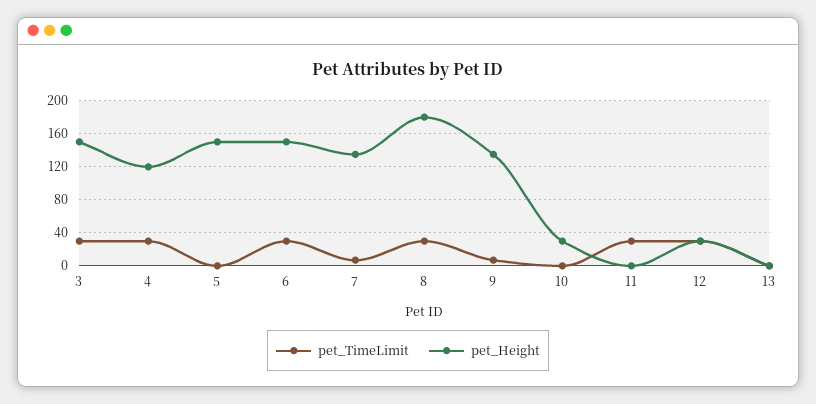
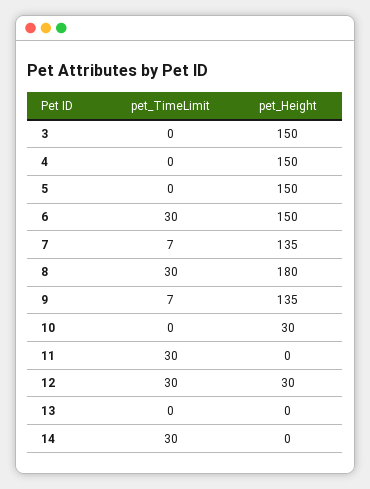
  {
    "pet_TimeLimit": {
-     "3": 30,
+     "3": 0,
-     "4": 30,
+     "4": 0,
      "5": 0,
      "6": 30,
      "7": 7,
      "8": 30,
      "9": 7,
      "10": 0,
      "11": 30,
      "12": 30,
-     "13": 0
+     "13": 0,
+     "14": 30
    },
    "pet_Height": {
      "3": 150,
-     "4": 120,
+     "4": 150,
      "5": 150,
      "6": 150,
      "7": 135,
      "8": 180,
      "9": 135,
      "10": 30,
      "11": 0,
      "12": 30,
-     "13": 0
+     "13": 0,
+     "14": 0
    }
  }

